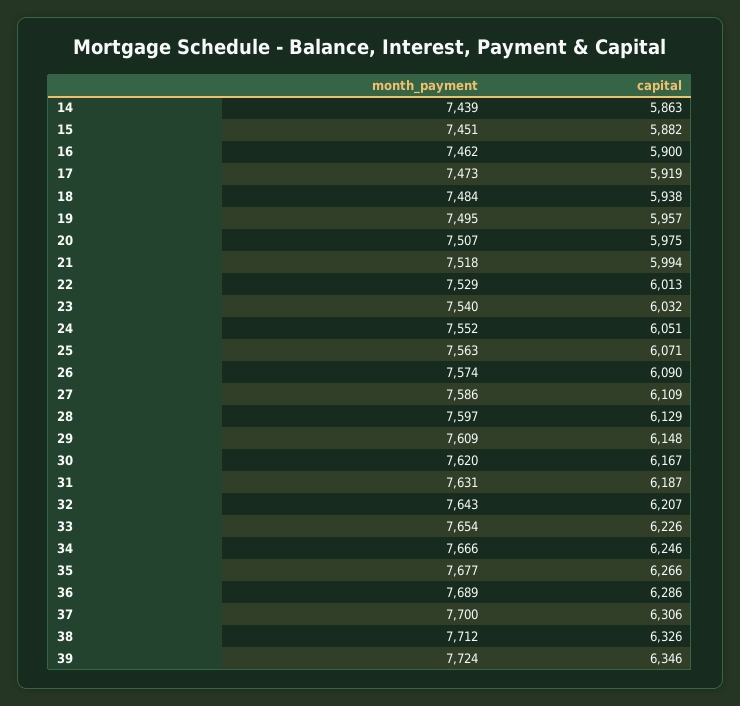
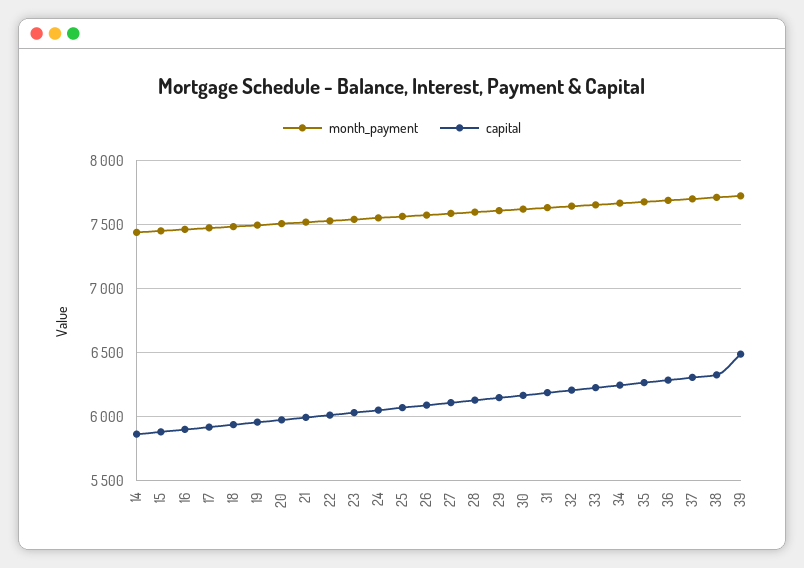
  {
    "month_payment": {
      "14": 7439,
      "15": 7451,
      "16": 7462,
      "17": 7473,
      "18": 7484,
      "19": 7495,
      "20": 7507,
      "21": 7518,
      "22": 7529,
      "23": 7540,
      "24": 7552,
      "25": 7563,
      "26": 7574,
      "27": 7586,
      "28": 7597,
      "29": 7609,
      "30": 7620,
      "31": 7631,
      "32": 7643,
      "33": 7654,
      "34": 7666,
      "35": 7677,
      "36": 7689,
      "37": 7700,
      "38": 7712,
      "39": 7724
    },
    "capital": {
      "14": 5863,
      "15": 5882,
      "16": 5900,
      "17": 5919,
      "18": 5938,
      "19": 5957,
      "20": 5975,
      "21": 5994,
      "22": 6013,
      "23": 6032,
      "24": 6051,
      "25": 6071,
      "26": 6090,
      "27": 6109,
      "28": 6129,
      "29": 6148,
      "30": 6167,
      "31": 6187,
      "32": 6207,
      "33": 6226,
      "34": 6246,
      "35": 6266,
      "36": 6286,
      "37": 6306,
      "38": 6326,
-     "39": 6346
+     "39": 6500
    }
  }

